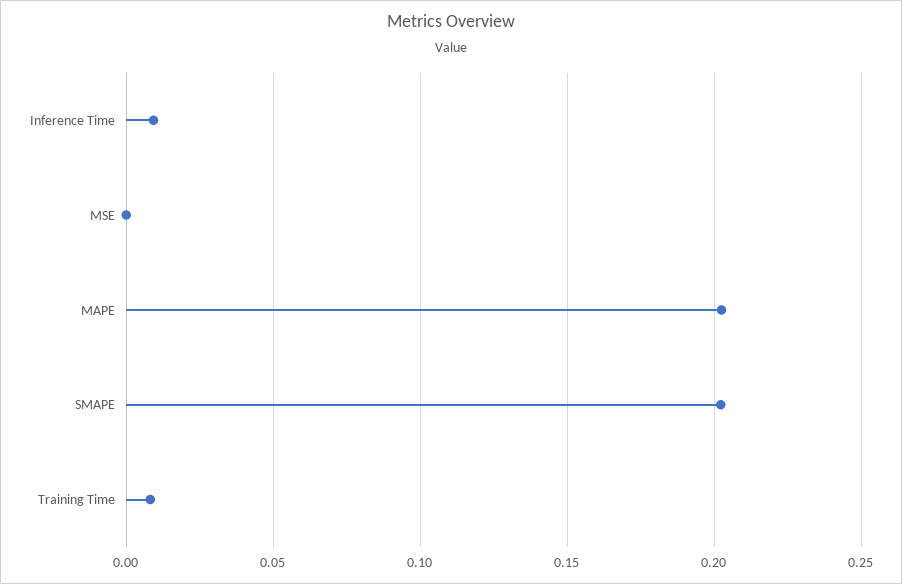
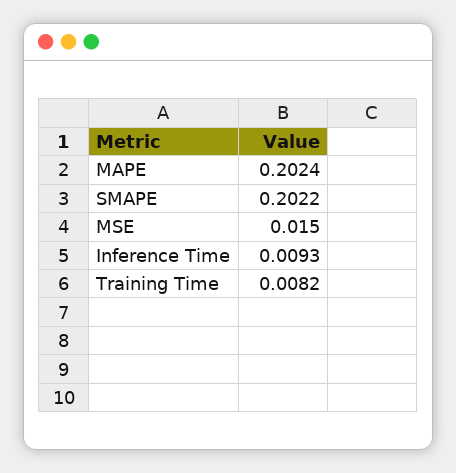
  {
    "Inference Time": 0.0093,
-   "MSE": 0,
+   "MSE": 0.015,
    "MAPE": 0.2024,
    "SMAPE": 0.2022,
    "Training Time": 0.0082
  }

